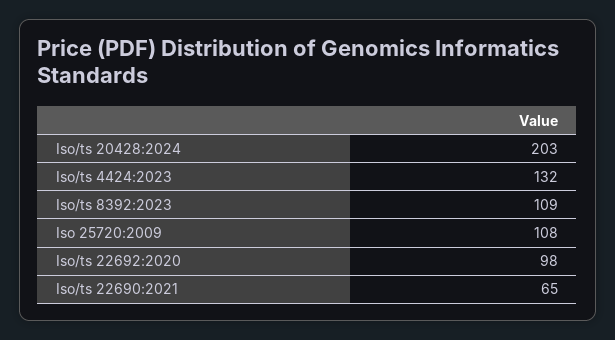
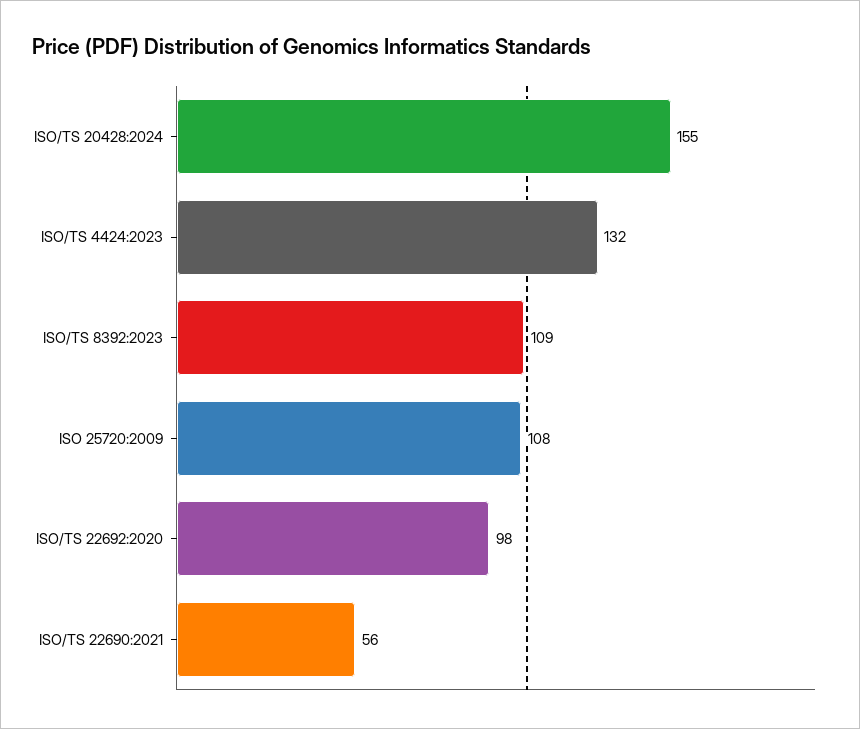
  {
-   "Iso/ts 20428:2024": 203,
+   "Iso/ts 20428:2024": 155,
    "Iso/ts 4424:2023": 132,
    "Iso/ts 8392:2023": 109,
    "Iso 25720:2009": 108,
    "Iso/ts 22692:2020": 98,
-   "Iso/ts 22690:2021": 65
+   "Iso/ts 22690:2021": 56
  }

